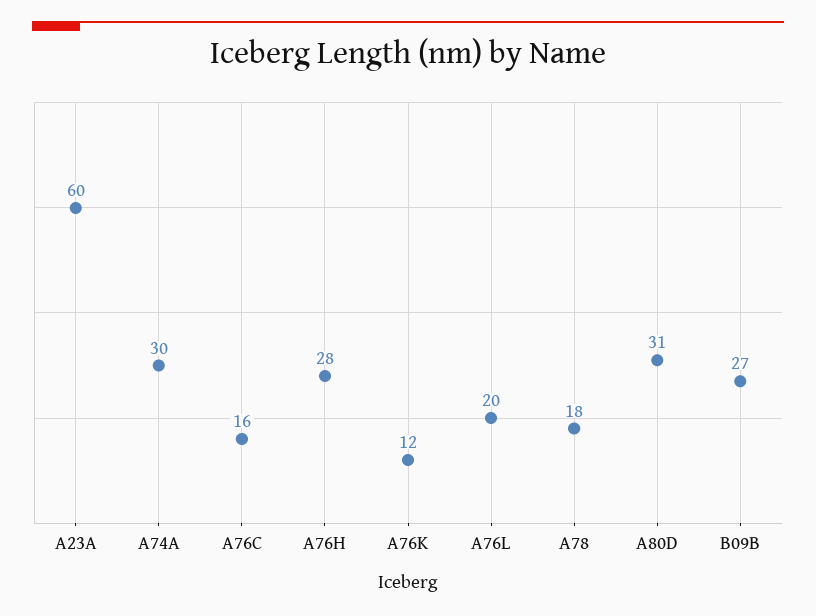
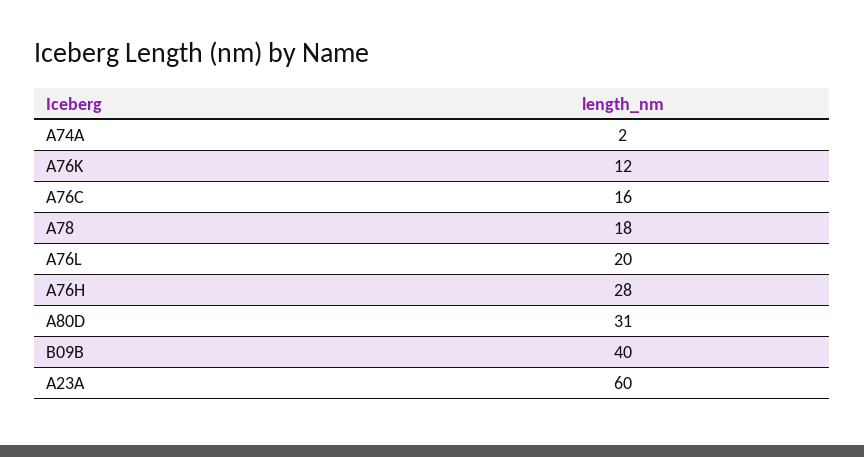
  {
    "A23A": 60,
-   "A74A": 30,
+   "A74A": 2,
    "A76C": 16,
    "A76H": 28,
    "A76K": 12,
    "A76L": 20,
    "A78": 18,
    "A80D": 31,
-   "B09B": 27
+   "B09B": 40
  }

